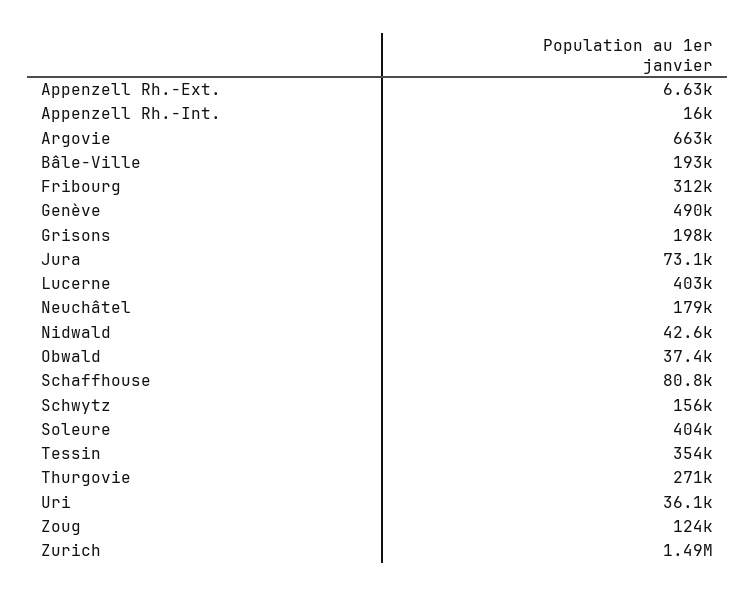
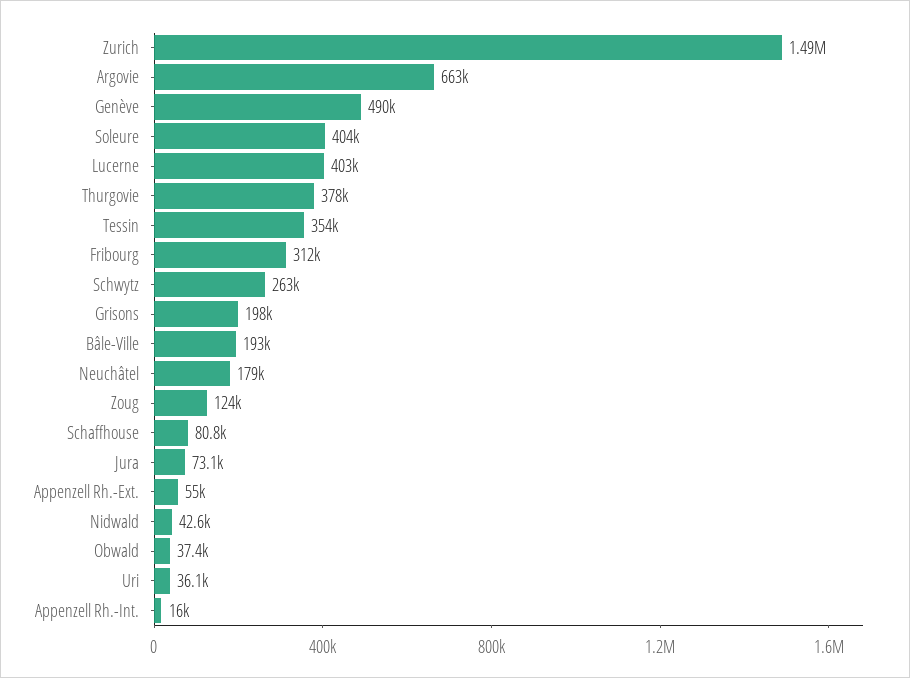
  {
-   "Appenzell Rh.-Ext.": 6630,
+   "Appenzell Rh.-Ext.": 55000,
    "Appenzell Rh.-Int.": 16000,
    "Argovie": 663000,
    "Bâle-Ville": 193000,
    "Fribourg": 312000,
    "Genève": 490000,
    "Grisons": 198000,
    "Jura": 73100,
    "Lucerne": 403000,
    "Neuchâtel": 179000,
    "Nidwald": 42600,
    "Obwald": 37400,
    "Schaffhouse": 80800,
-   "Schwytz": 156000,
+   "Schwytz": 263000,
    "Soleure": 404000,
    "Tessin": 354000,
-   "Thurgovie": 271000,
+   "Thurgovie": 378000,
    "Uri": 36100,
    "Zoug": 124000,
    "Zurich": 1490000
  }

